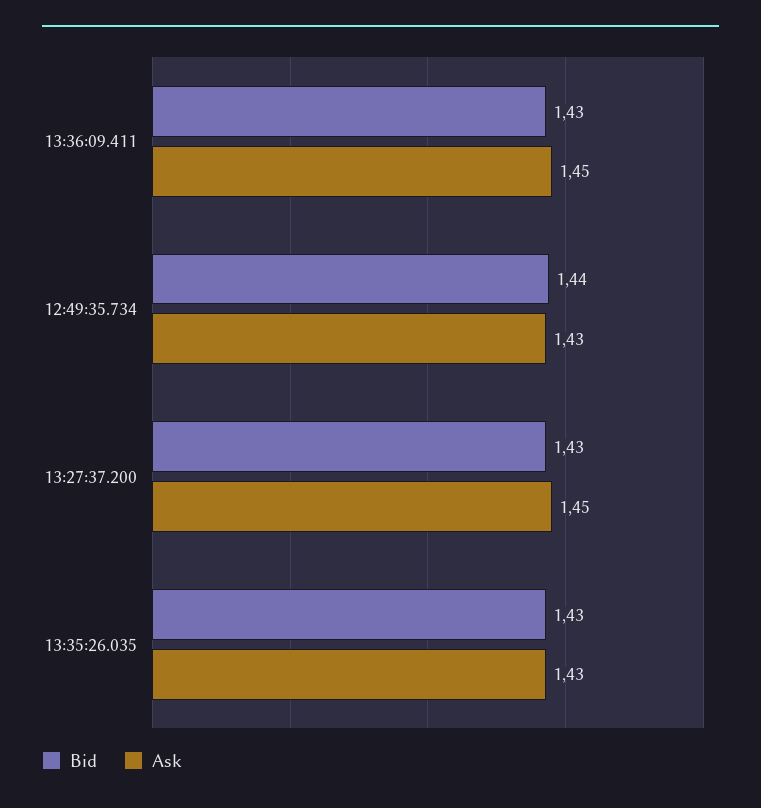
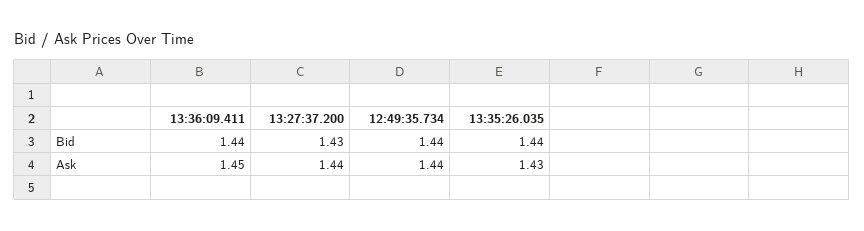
  {
    "Bid": {
-     "13:36:09.411": 1.43,
+     "13:36:09.411": 1.44,
      "12:49:35.734": 1.44,
      "13:27:37.200": 1.43,
-     "13:35:26.035": 1.43
+     "13:35:26.035": 1.44
    },
    "Ask": {
      "13:36:09.411": 1.45,
-     "12:49:35.734": 1.43,
+     "12:49:35.734": 1.44,
-     "13:27:37.200": 1.45,
+     "13:27:37.200": 1.44,
      "13:35:26.035": 1.43
    }
  }

